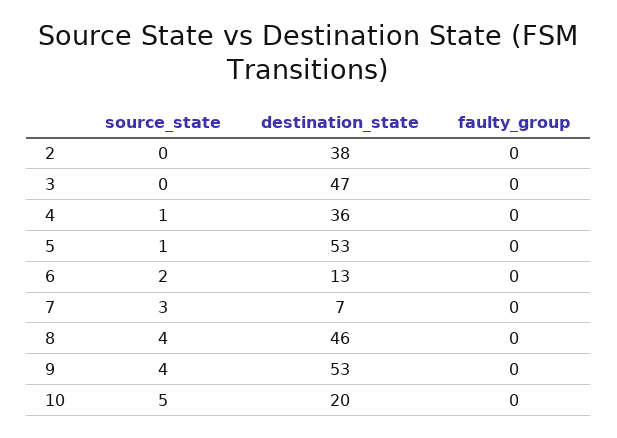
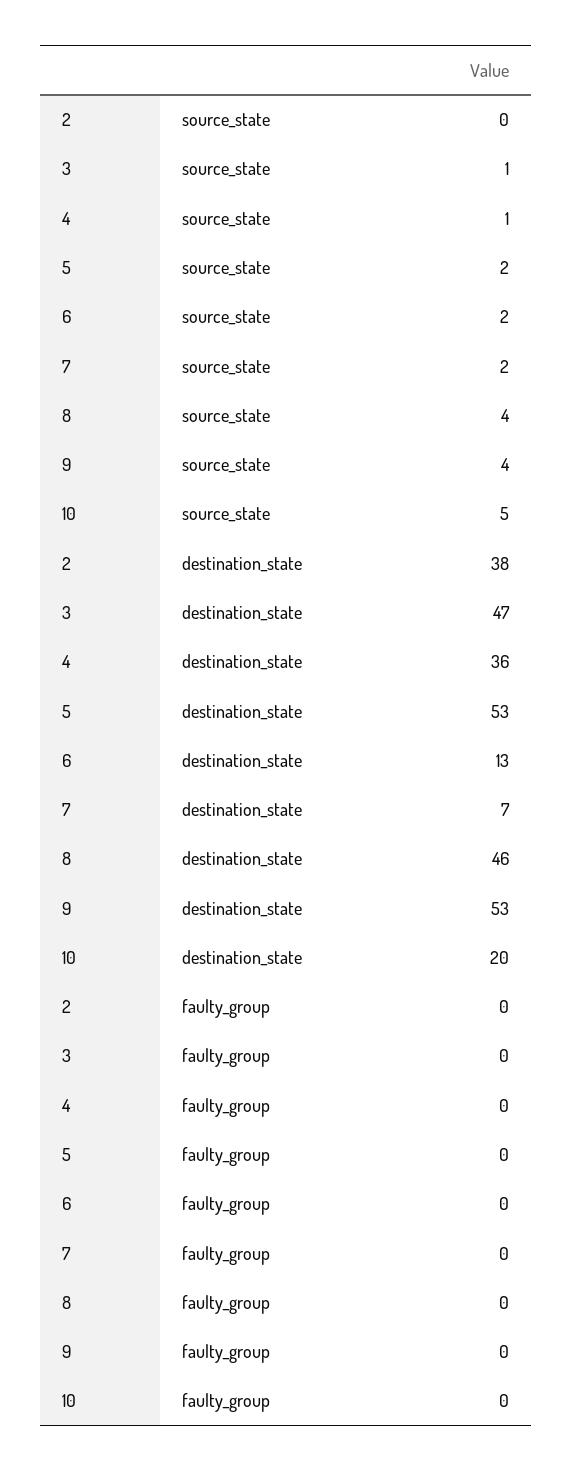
  {
    "source_state": {
      "2": 0,
-     "3": 0,
+     "3": 1,
      "4": 1,
-     "5": 1,
+     "5": 2,
      "6": 2,
-     "7": 3,
+     "7": 2,
      "8": 4,
      "9": 4,
      "10": 5
    },
    "destination_state": {
      "2": 38,
      "3": 47,
      "4": 36,
      "5": 53,
      "6": 13,
      "7": 7,
      "8": 46,
      "9": 53,
      "10": 20
    },
    "faulty_group": {
      "2": 0,
      "3": 0,
      "4": 0,
      "5": 0,
      "6": 0,
      "7": 0,
      "8": 0,
      "9": 0,
      "10": 0
    }
  }

